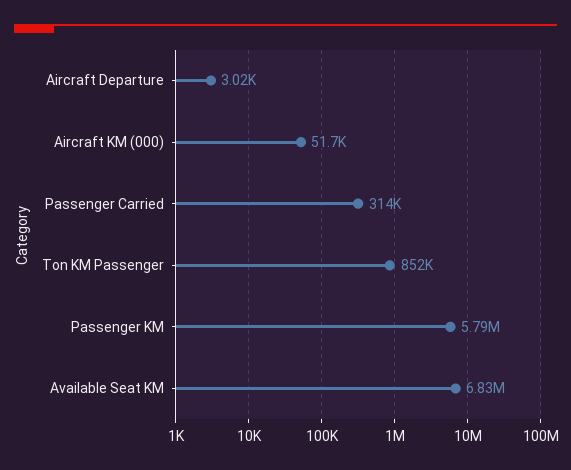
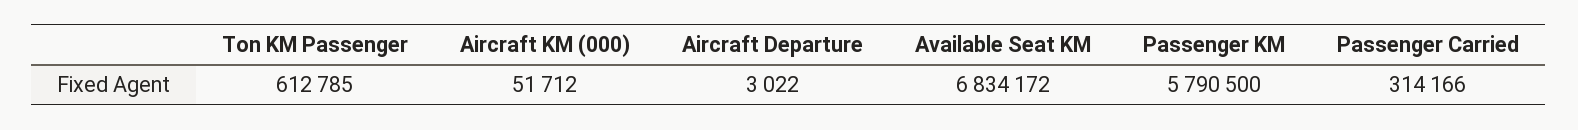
  {
    "Aircraft Departure": 3022,
    "Aircraft KM (000)": 51712,
    "Passenger Carried": 314166,
-   "Ton KM Passenger": 852000,
+   "Ton KM Passenger": 612785,
    "Passenger KM": 5790500,
    "Available Seat KM": 6834172
  }

